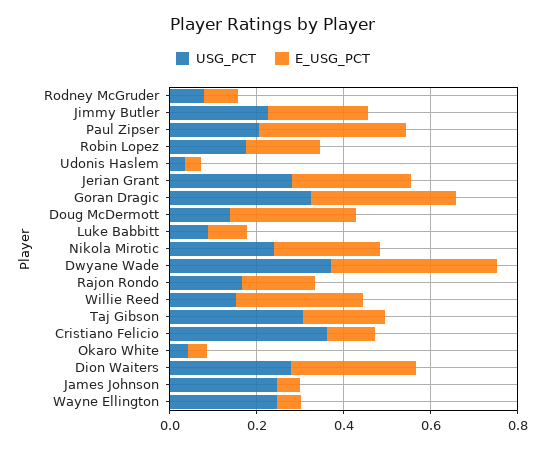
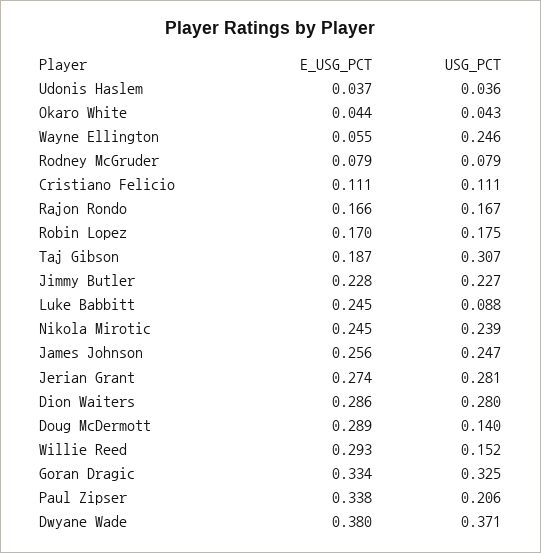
  {
    "USG_PCT": {
      "Rodney McGruder": 0.079,
      "Jimmy Butler": 0.227,
      "Paul Zipser": 0.206,
      "Robin Lopez": 0.175,
      "Udonis Haslem": 0.036,
      "Jerian Grant": 0.281,
      "Goran Dragic": 0.325,
      "Doug McDermott": 0.14,
      "Luke Babbitt": 0.088,
      "Nikola Mirotic": 0.239,
      "Dwyane Wade": 0.371,
      "Rajon Rondo": 0.167,
      "Willie Reed": 0.152,
      "Taj Gibson": 0.307,
-     "Cristiano Felicio": 0.35,
+     "Cristiano Felicio": 0.111,
      "Okaro White": 0.043,
      "Dion Waiters": 0.28,
      "James Johnson": 0.247,
      "Wayne Ellington": 0.246
    },
    "E_USG_PCT": {
      "Rodney McGruder": 0.079,
      "Jimmy Butler": 0.228,
      "Paul Zipser": 0.338,
      "Robin Lopez": 0.17,
      "Udonis Haslem": 0.037,
      "Jerian Grant": 0.274,
      "Goran Dragic": 0.334,
      "Doug McDermott": 0.289,
-     "Luke Babbitt": 0.1,
+     "Luke Babbitt": 0.245,
      "Nikola Mirotic": 0.245,
      "Dwyane Wade": 0.38,
      "Rajon Rondo": 0.166,
      "Willie Reed": 0.293,
      "Taj Gibson": 0.187,
      "Cristiano Felicio": 0.111,
      "Okaro White": 0.044,
      "Dion Waiters": 0.286,
-     "James Johnson": 0.05,
+     "James Johnson": 0.256,
      "Wayne Ellington": 0.055
    }
  }

